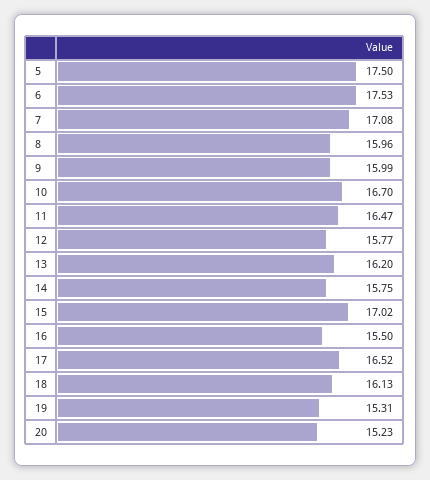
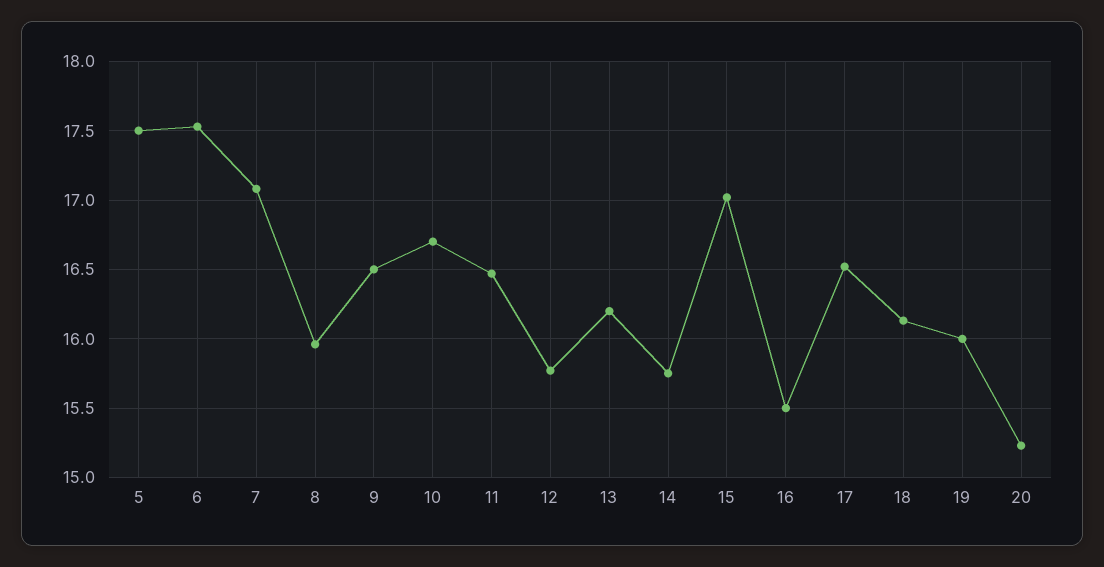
  {
    "5": 17.5,
    "6": 17.53,
    "7": 17.08,
    "8": 15.96,
-   "9": 15.99,
+   "9": 16.5,
    "10": 16.7,
    "11": 16.47,
    "12": 15.77,
    "13": 16.2,
    "14": 15.75,
    "15": 17.02,
    "16": 15.5,
    "17": 16.52,
    "18": 16.13,
-   "19": 15.31,
+   "19": 16,
    "20": 15.23
  }

